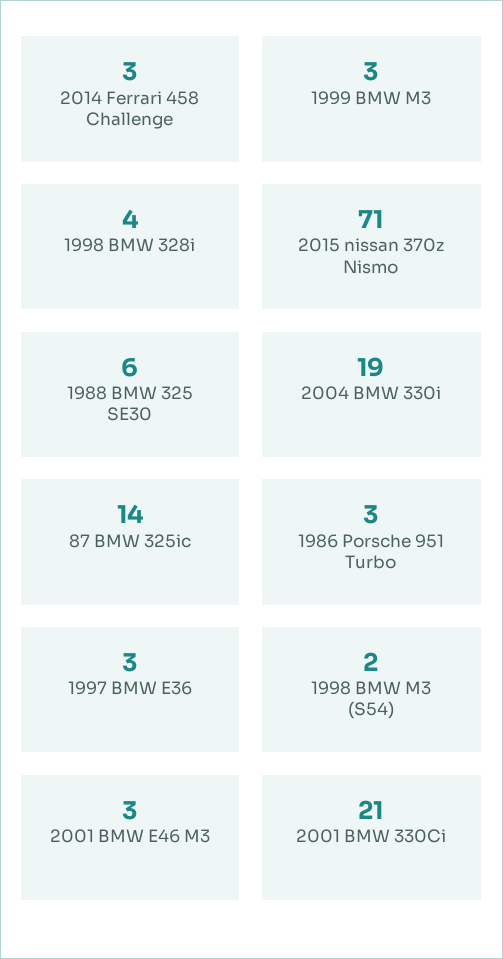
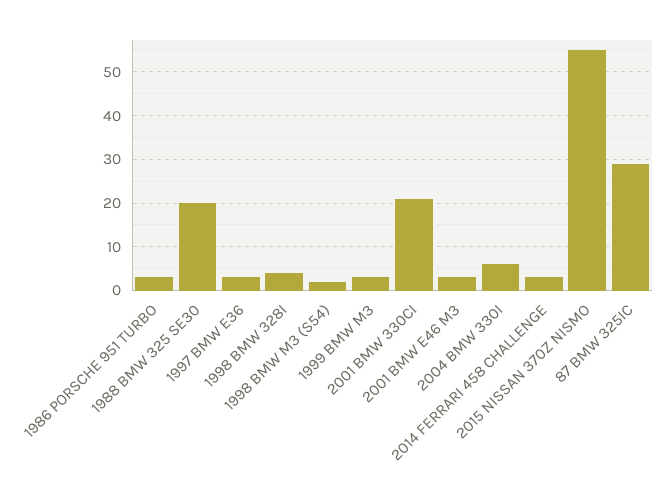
  {
    "2014 Ferrari 458 Challenge": 3,
    "1999 BMW M3": 3,
    "1998 BMW 328i": 4,
-   "2015 nissan 370z Nismo": 71,
+   "2015 nissan 370z Nismo": 55,
-   "1988 BMW 325 SE30": 6,
+   "1988 BMW 325 SE30": 20,
-   "2004 BMW 330i": 19,
+   "2004 BMW 330i": 5,
-   "87 BMW 325ic": 14,
+   "87 BMW 325ic": 30,
    "1986 Porsche 951 Turbo": 3,
    "1997 BMW E36": 3,
    "1998 BMW M3 (S54)": 2,
    "2001 BMW E46 M3": 3,
    "2001 BMW 330Ci": 21
  }

